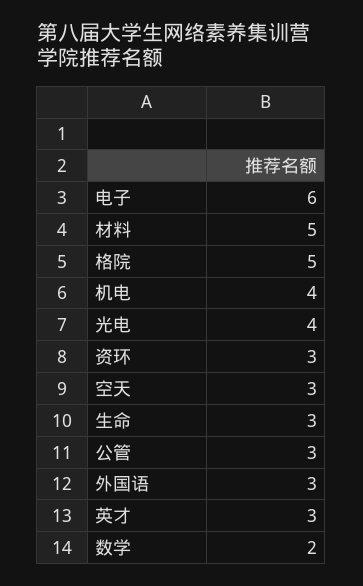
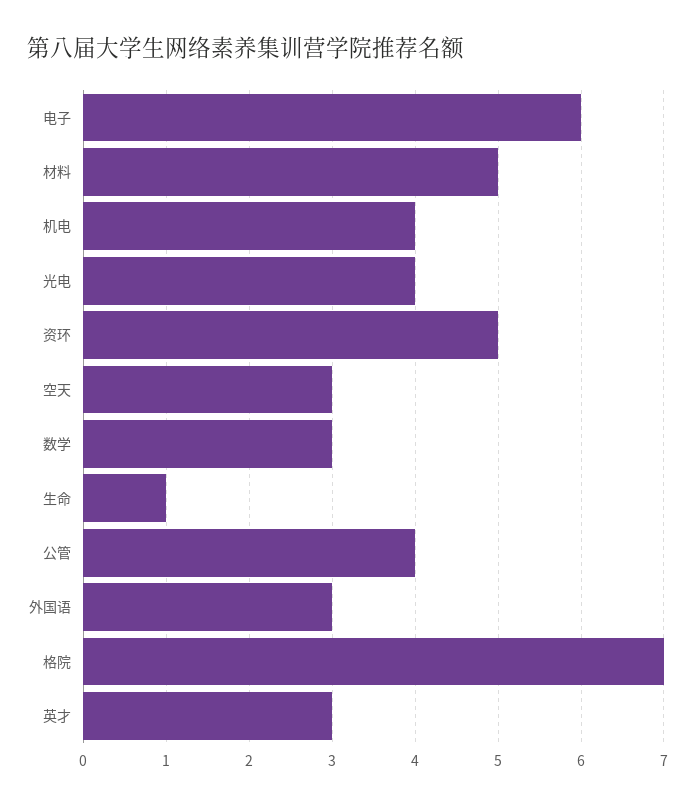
  {
    "电子": 6,
    "材料": 5,
-   "格院": 5,
+   "格院": 7,
    "机电": 4,
    "光电": 4,
-   "资环": 3,
+   "资环": 5,
    "空天": 3,
-   "生命": 3,
+   "生命": 1,
-   "公管": 3,
+   "公管": 4,
    "外国语": 3,
    "英才": 3,
-   "数学": 2
+   "数学": 3
  }

